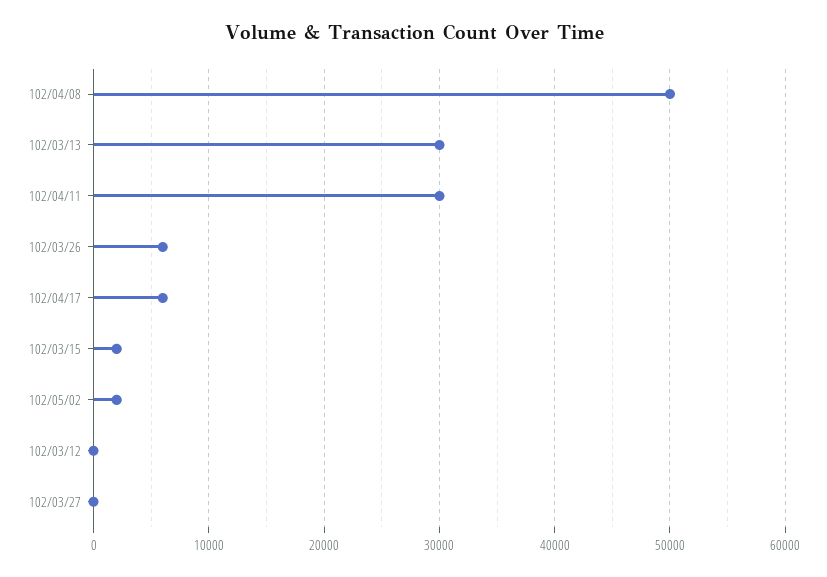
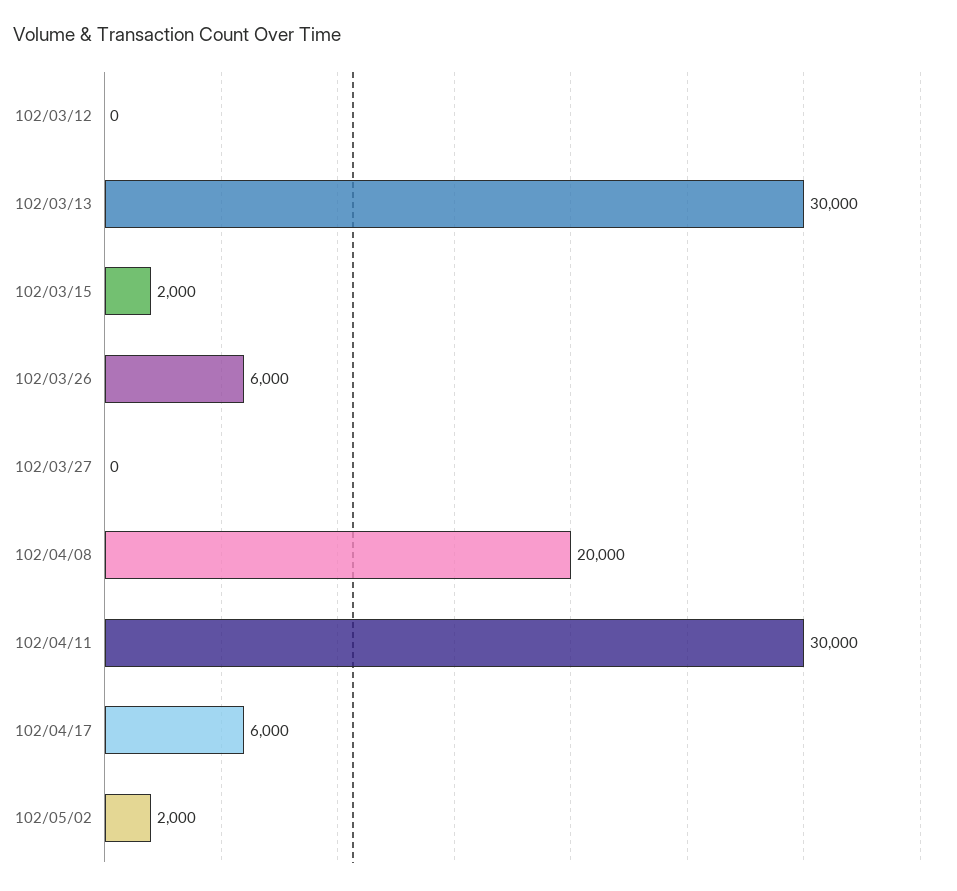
  {
-   "102/04/08": 50000,
+   "102/04/08": 20000,
    "102/03/13": 30000,
    "102/04/11": 30000,
    "102/03/26": 6000,
    "102/04/17": 6000,
    "102/03/15": 2000,
    "102/05/02": 2000,
    "102/03/12": 0,
    "102/03/27": 0
  }

